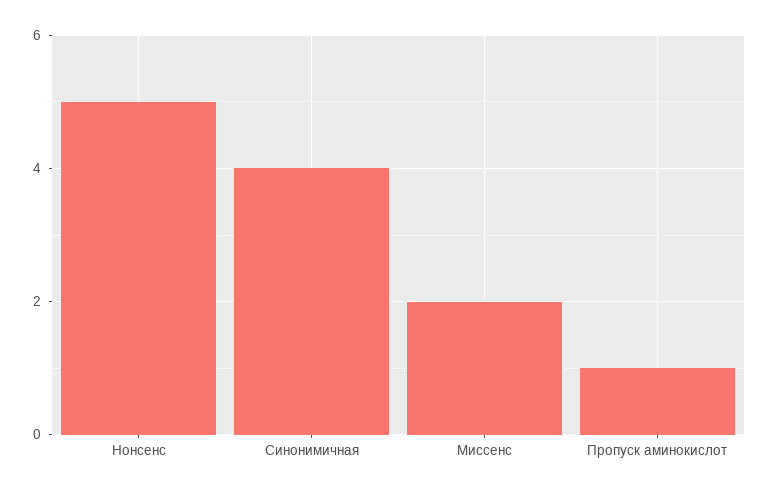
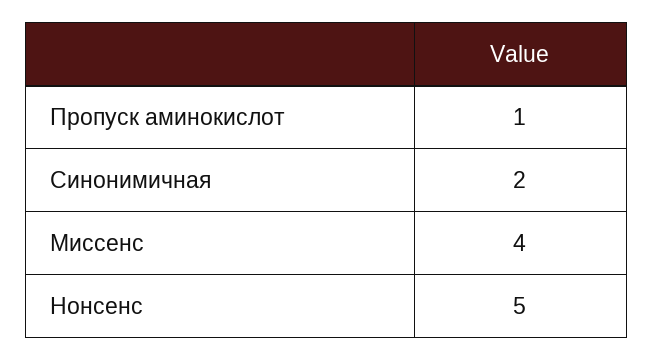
  {
    "Нонсенс": 5,
-   "Синонимичная": 4,
+   "Синонимичная": 2,
-   "Миссенс": 2,
+   "Миссенс": 4,
    "Пропуск аминокислот": 1
  }

